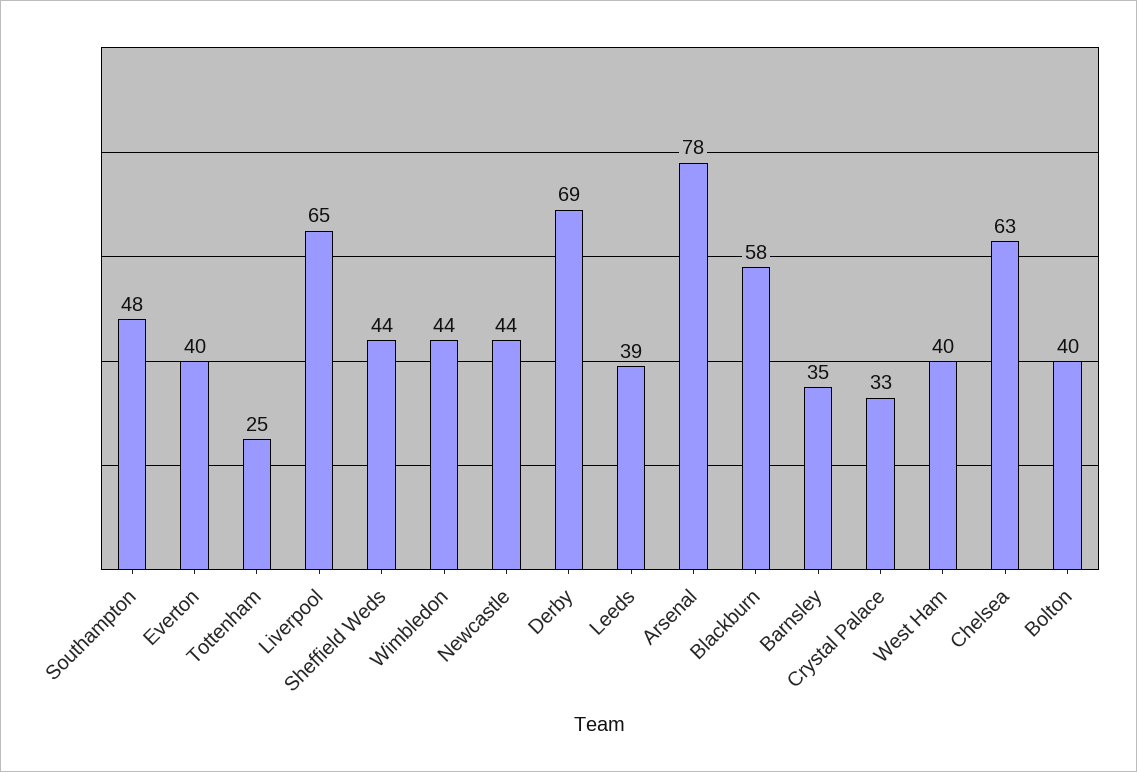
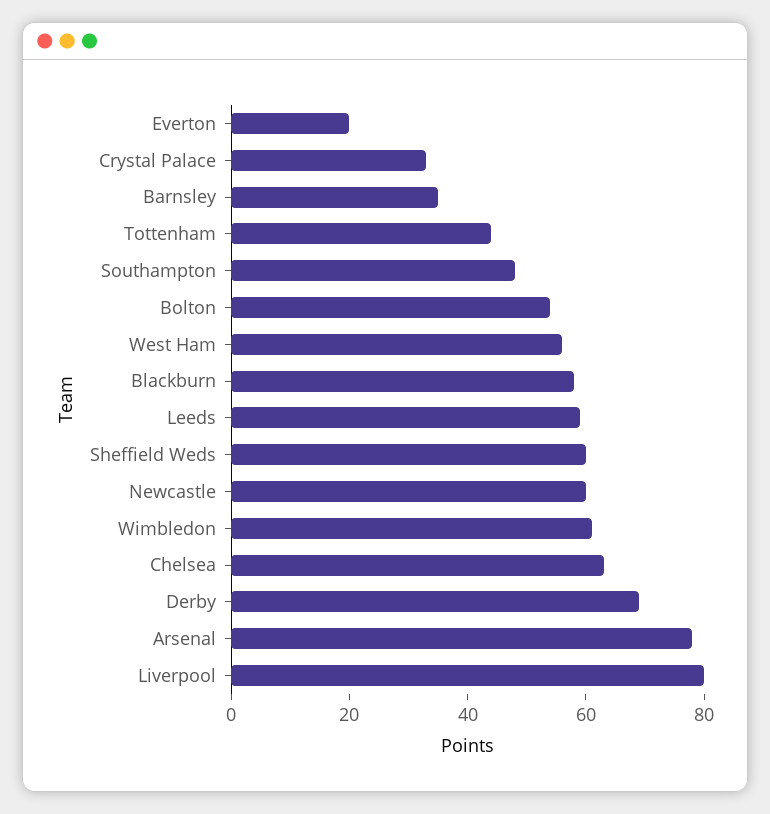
  {
    "Southampton": 48,
-   "Everton": 40,
+   "Everton": 20,
-   "Tottenham": 25,
+   "Tottenham": 45,
-   "Liverpool": 65,
+   "Liverpool": 80,
-   "Sheffield Weds": 44,
+   "Sheffield Weds": 60,
-   "Wimbledon": 44,
+   "Wimbledon": 60,
-   "Newcastle": 44,
+   "Newcastle": 60,
    "Derby": 69,
-   "Leeds": 39,
+   "Leeds": 60,
    "Arsenal": 78,
    "Blackburn": 58,
    "Barnsley": 35,
    "Crystal Palace": 33,
-   "West Ham": 40,
+   "West Ham": 55,
    "Chelsea": 63,
-   "Bolton": 40
+   "Bolton": 55
  }

